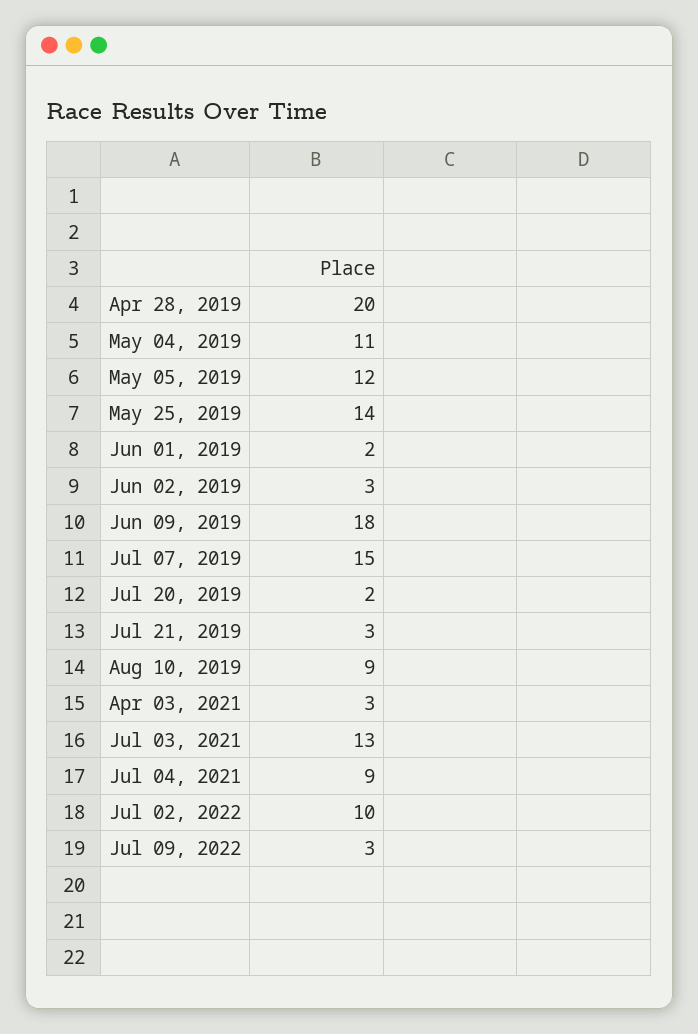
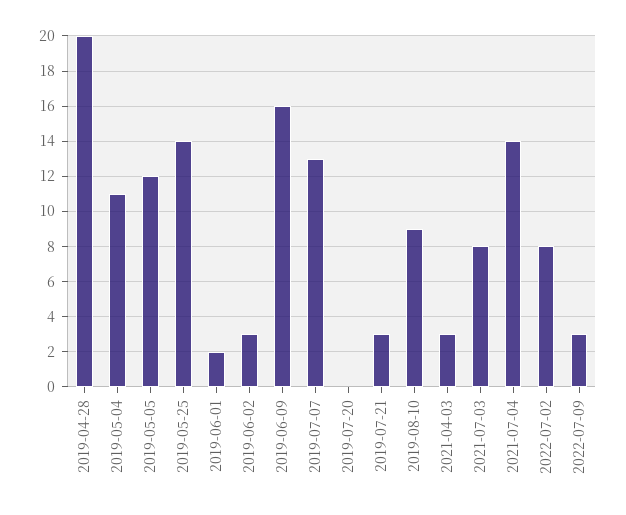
  {
    "Apr 28, 2019": 20,
    "May 04, 2019": 11,
    "May 05, 2019": 12,
    "May 25, 2019": 14,
    "Jun 01, 2019": 2,
    "Jun 02, 2019": 3,
-   "Jun 09, 2019": 18,
+   "Jun 09, 2019": 16,
-   "Jul 07, 2019": 15,
+   "Jul 07, 2019": 13,
-   "Jul 20, 2019": 2,
+   "Jul 20, 2019": 0,
    "Jul 21, 2019": 3,
    "Aug 10, 2019": 9,
    "Apr 03, 2021": 3,
-   "Jul 03, 2021": 13,
+   "Jul 03, 2021": 8,
-   "Jul 04, 2021": 9,
+   "Jul 04, 2021": 14,
-   "Jul 02, 2022": 10,
+   "Jul 02, 2022": 8,
    "Jul 09, 2022": 3
  }

